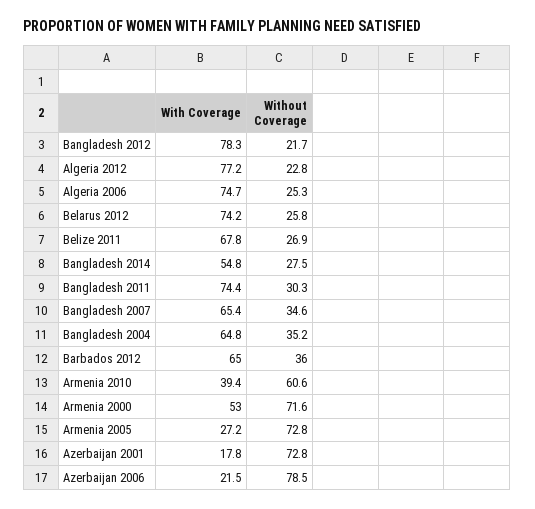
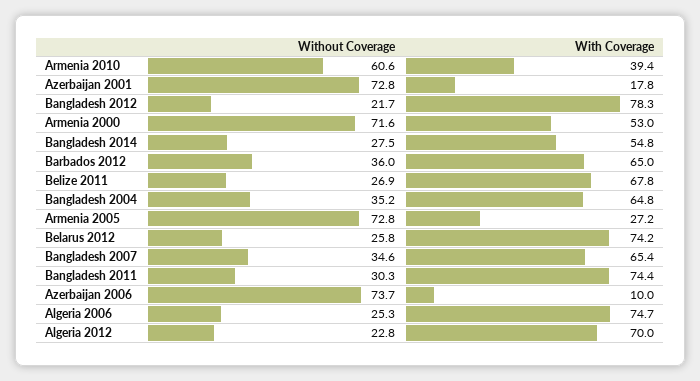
  {
    "With Coverage": {
      "Bangladesh 2012": 78.3,
-     "Algeria 2012": 77.2,
+     "Algeria 2012": 70,
      "Algeria 2006": 74.7,
      "Belarus 2012": 74.2,
      "Belize 2011": 67.8,
      "Bangladesh 2014": 54.8,
      "Bangladesh 2011": 74.4,
      "Bangladesh 2007": 65.4,
      "Bangladesh 2004": 64.8,
      "Barbados 2012": 65,
      "Armenia 2010": 39.4,
      "Armenia 2000": 53,
      "Armenia 2005": 27.2,
      "Azerbaijan 2001": 17.8,
-     "Azerbaijan 2006": 21.5
+     "Azerbaijan 2006": 10
    },
    "Without Coverage": {
      "Bangladesh 2012": 21.7,
      "Algeria 2012": 22.8,
      "Algeria 2006": 25.3,
      "Belarus 2012": 25.8,
      "Belize 2011": 26.9,
      "Bangladesh 2014": 27.5,
      "Bangladesh 2011": 30.3,
      "Bangladesh 2007": 34.6,
      "Bangladesh 2004": 35.2,
      "Barbados 2012": 36,
      "Armenia 2010": 60.6,
      "Armenia 2000": 71.6,
      "Armenia 2005": 72.8,
      "Azerbaijan 2001": 72.8,
-     "Azerbaijan 2006": 78.5
+     "Azerbaijan 2006": 73.7
    }
  }

